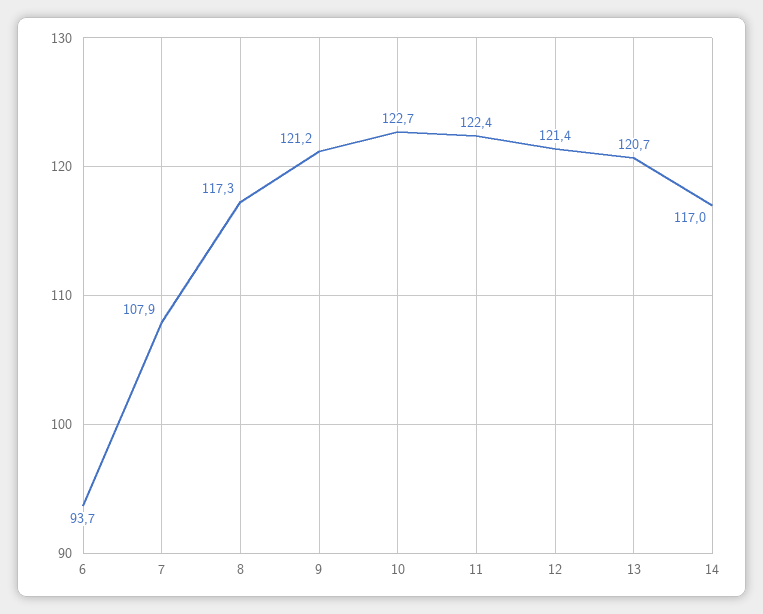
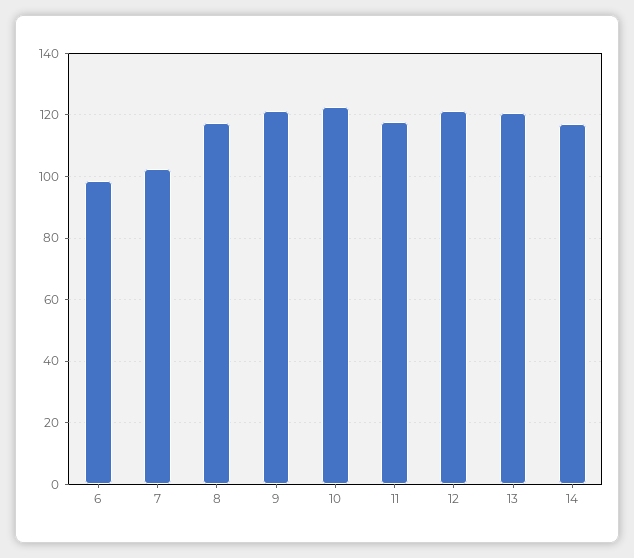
  {
-   "6": 93.7,
+   "6": 98,
-   "7": 107.9,
+   "7": 102,
    "8": 117.3,
    "9": 121.2,
    "10": 122.7,
-   "11": 122.4,
+   "11": 118,
    "12": 121.4,
    "13": 120.7,
    "14": 117
  }

